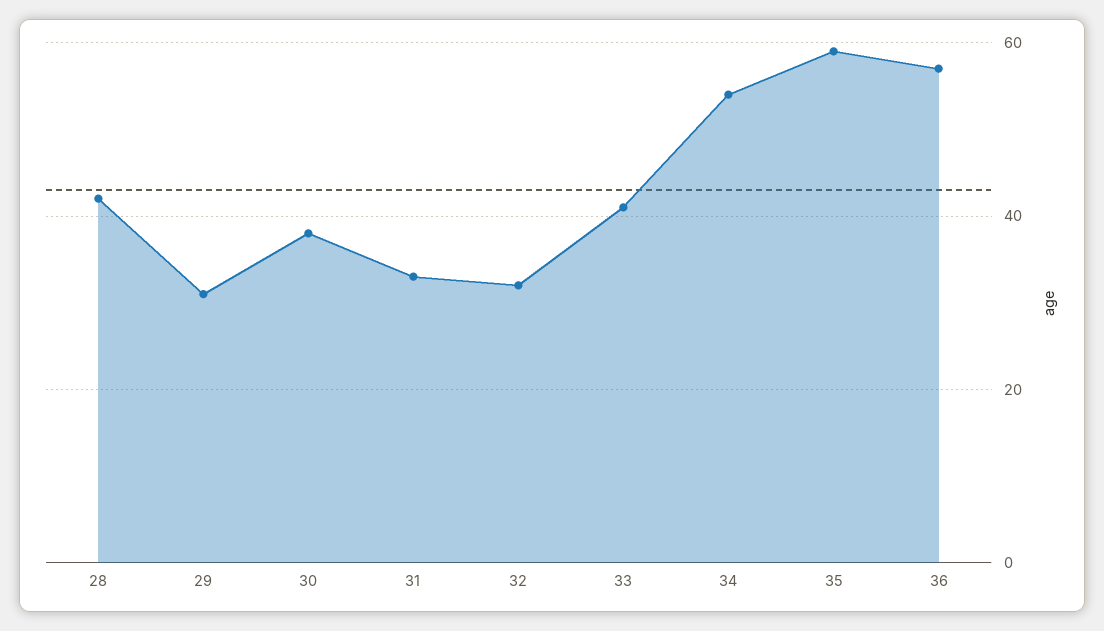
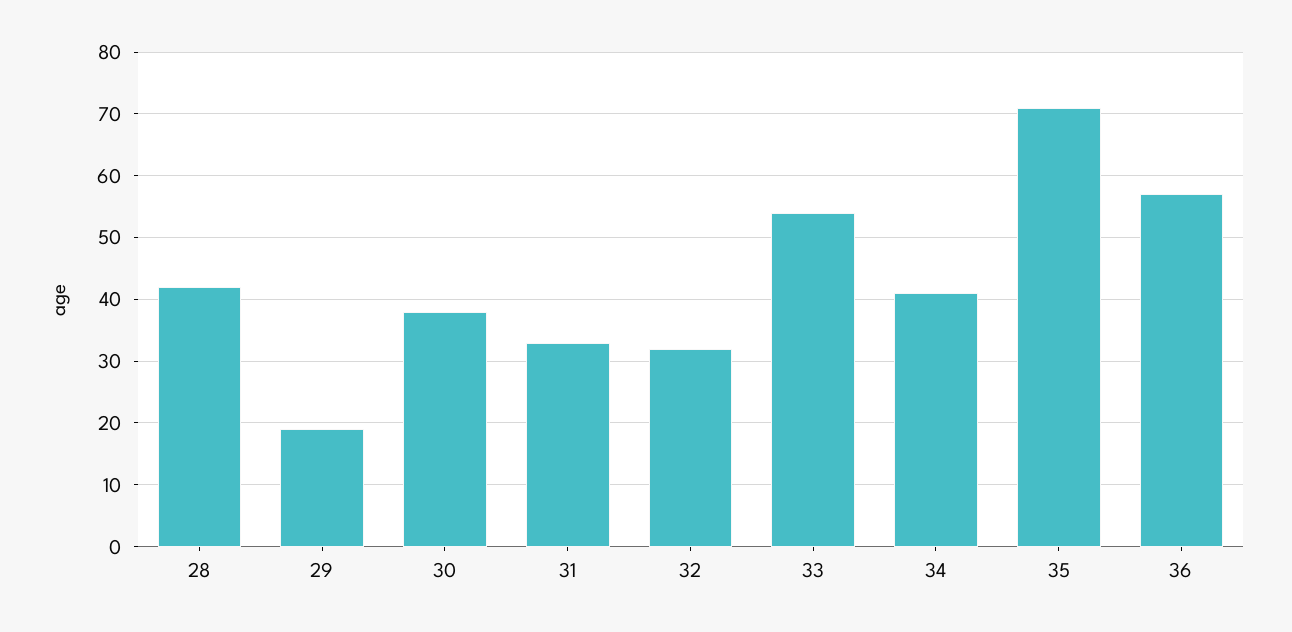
  {
    "28": 42,
-   "29": 30,
+   "29": 19,
    "30": 38,
    "31": 33,
    "32": 32,
-   "33": 40,
+   "33": 54,
-   "34": 55,
+   "34": 41,
-   "35": 60,
+   "35": 71,
    "36": 57
  }

